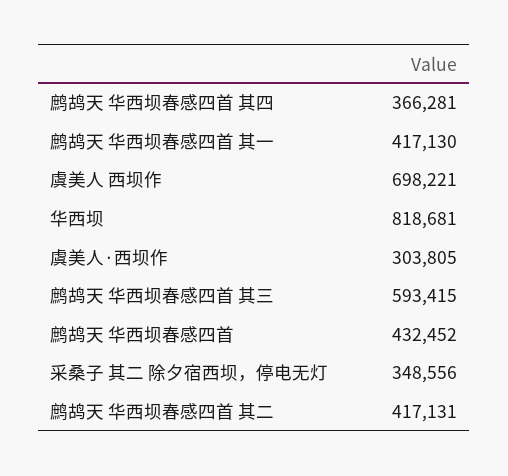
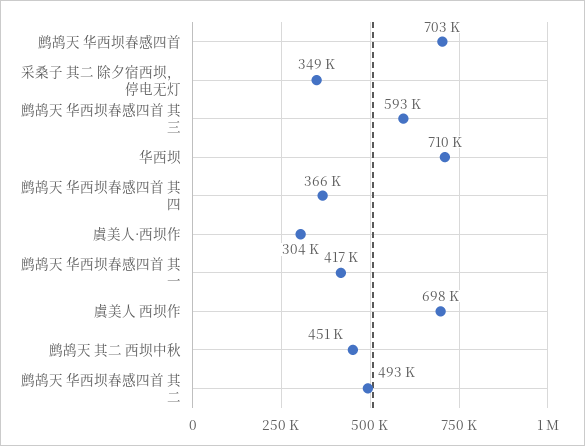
  {
    "鹧鸪天 华西坝春感四首 其四": 366281,
    "鹧鸪天 华西坝春感四首 其一": 417130,
    "虞美人 西坝作": 698221,
-   "华西坝": 818681,
+   "华西坝": 710000,
    "虞美人·西坝作": 303805,
    "鹧鸪天 华西坝春感四首 其三": 593415,
-   "鹧鸪天 华西坝春感四首": 432452,
+   "鹧鸪天 华西坝春感四首": 703000,
    "采桑子 其二 除夕宿西坝，停电无灯": 348556,
-   "鹧鸪天 华西坝春感四首 其二": 417131
+   "鹧鸪天 华西坝春感四首 其二": 493000,
+   "鹧鸪天 其二 西坝中秋": 451000
  }

